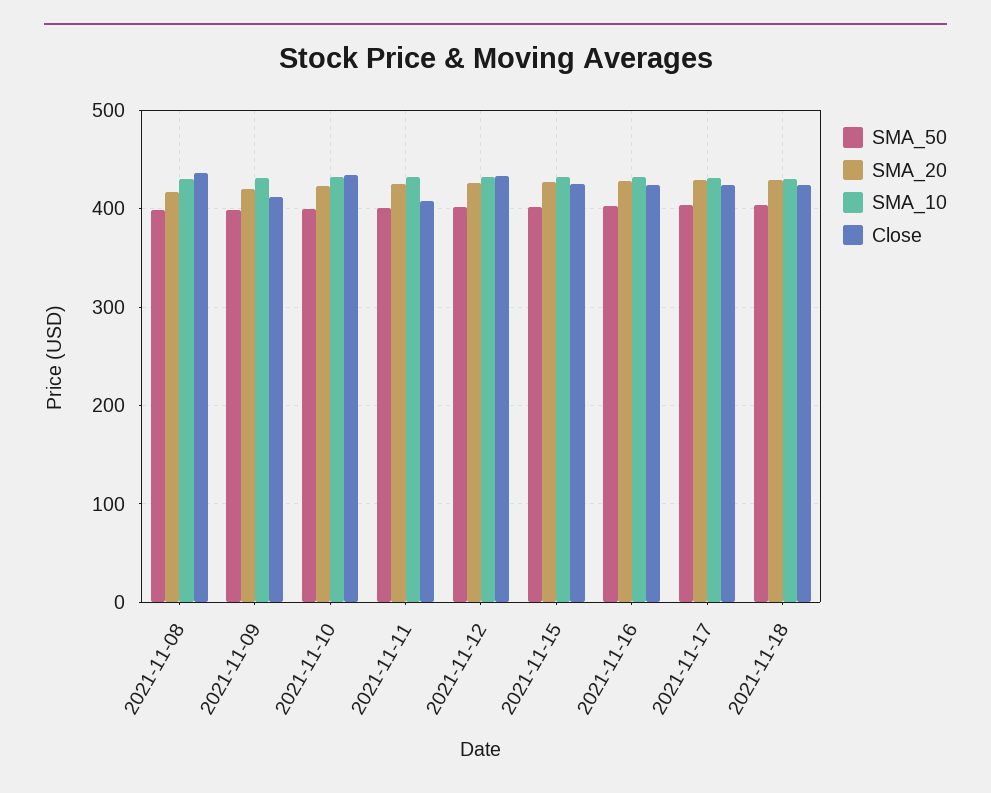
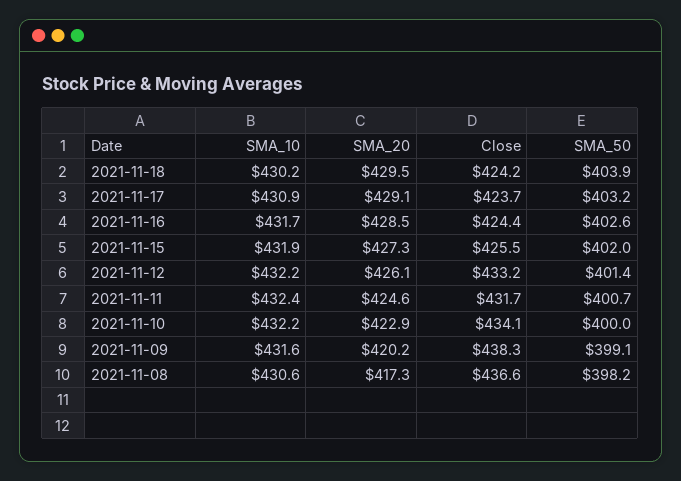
  {
    "SMA_50": {
      "2021-11-08": 398.2,
      "2021-11-09": 399.1,
      "2021-11-10": 400,
      "2021-11-11": 400.7,
      "2021-11-12": 401.4,
      "2021-11-15": 402,
      "2021-11-16": 402.6,
      "2021-11-17": 403.2,
      "2021-11-18": 403.9
    },
    "SMA_20": {
      "2021-11-08": 417.3,
      "2021-11-09": 420.2,
      "2021-11-10": 422.9,
      "2021-11-11": 424.6,
      "2021-11-12": 426.1,
      "2021-11-15": 427.3,
      "2021-11-16": 428.5,
      "2021-11-17": 429.1,
      "2021-11-18": 429.5
    },
    "SMA_10": {
      "2021-11-08": 430.6,
      "2021-11-09": 431.6,
      "2021-11-10": 432.2,
      "2021-11-11": 432.4,
      "2021-11-12": 432.2,
      "2021-11-15": 431.9,
      "2021-11-16": 431.7,
      "2021-11-17": 430.9,
      "2021-11-18": 430.2
    },
    "Close": {
      "2021-11-08": 436.6,
-     "2021-11-09": 410,
+     "2021-11-09": 438.3,
      "2021-11-10": 434.1,
-     "2021-11-11": 410,
+     "2021-11-11": 431.7,
      "2021-11-12": 433.2,
      "2021-11-15": 425.5,
      "2021-11-16": 424.4,
      "2021-11-17": 423.7,
      "2021-11-18": 424.2
    }
  }

